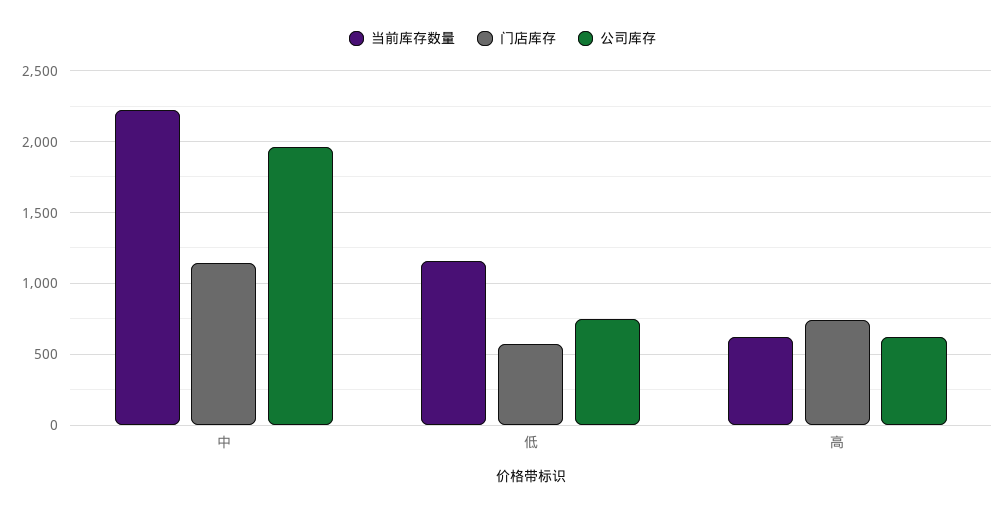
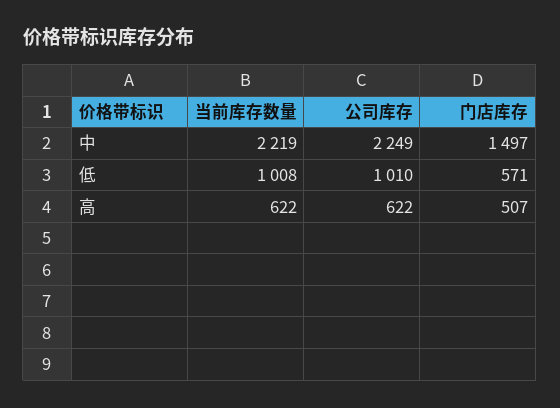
  {
    "当前库存数量": {
      "中": 2219,
-     "低": 1150,
+     "低": 1008,
      "高": 622
    },
    "门店库存": {
-     "中": 1150,
+     "中": 1497,
      "低": 571,
-     "高": 750
+     "高": 507
    },
    "公司库存": {
-     "中": 1950,
+     "中": 2249,
-     "低": 750,
+     "低": 1010,
      "高": 622
    }
  }

